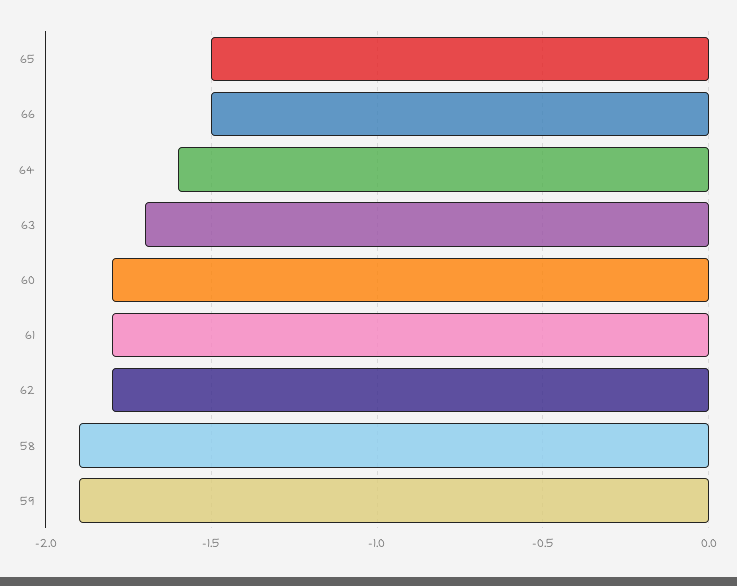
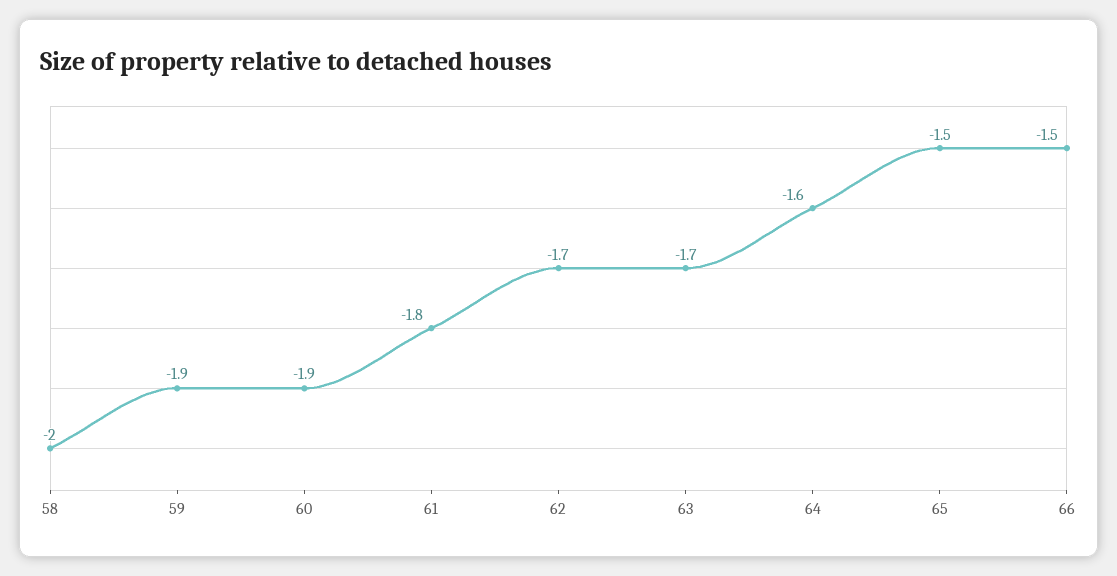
  {
    "65": -1.5,
    "66": -1.5,
    "64": -1.6,
    "63": -1.7,
-   "60": -1.8,
+   "60": -1.9,
    "61": -1.8,
-   "62": -1.8,
+   "62": -1.7,
-   "58": -1.9,
+   "58": -2,
    "59": -1.9
  }

